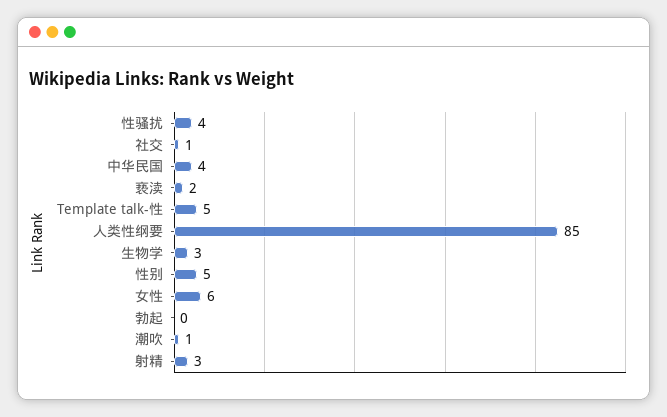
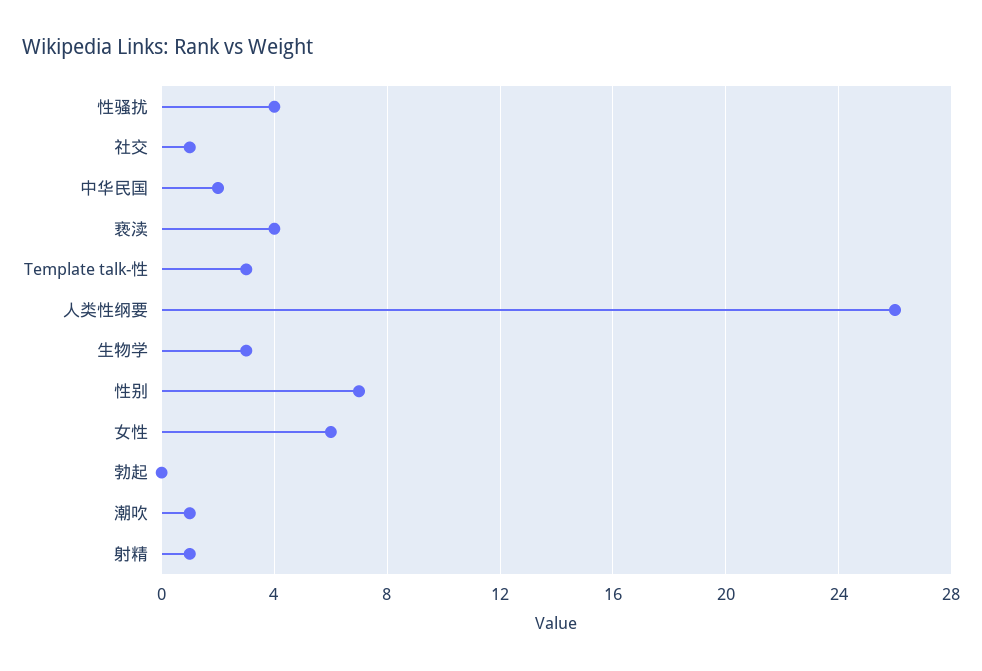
  {
    "性骚扰": 4,
    "社交": 1,
-   "中华民国": 4,
+   "中华民国": 2,
-   "亵渎": 2,
+   "亵渎": 4,
-   "Template talk-性": 5,
+   "Template talk-性": 3,
-   "人类性纲要": 85,
+   "人类性纲要": 26,
    "生物学": 3,
-   "性别": 5,
+   "性别": 7,
    "女性": 6,
    "勃起": 0,
    "潮吹": 1,
-   "射精": 3
+   "射精": 1
  }

